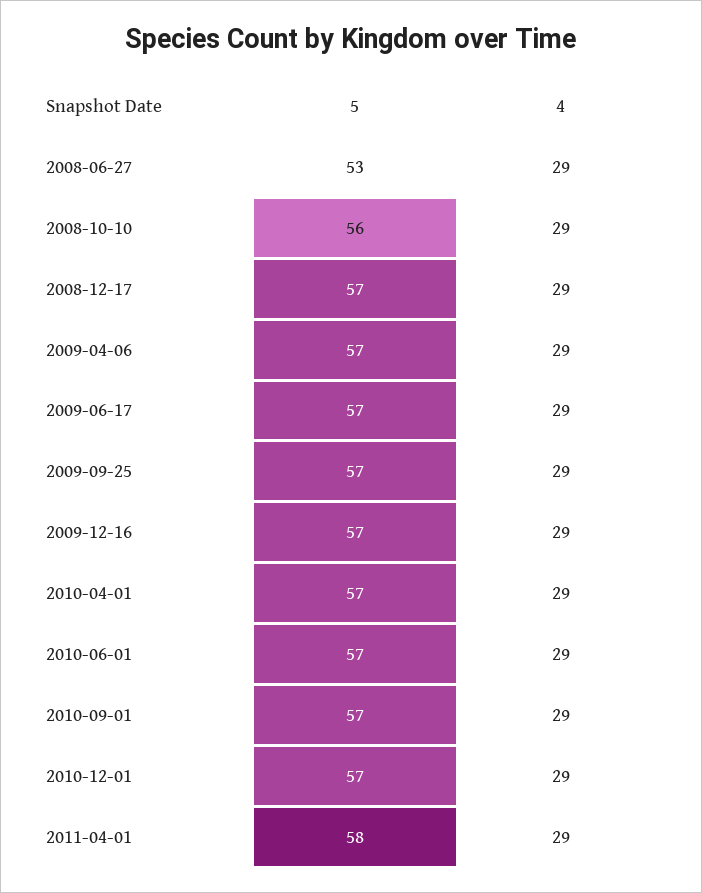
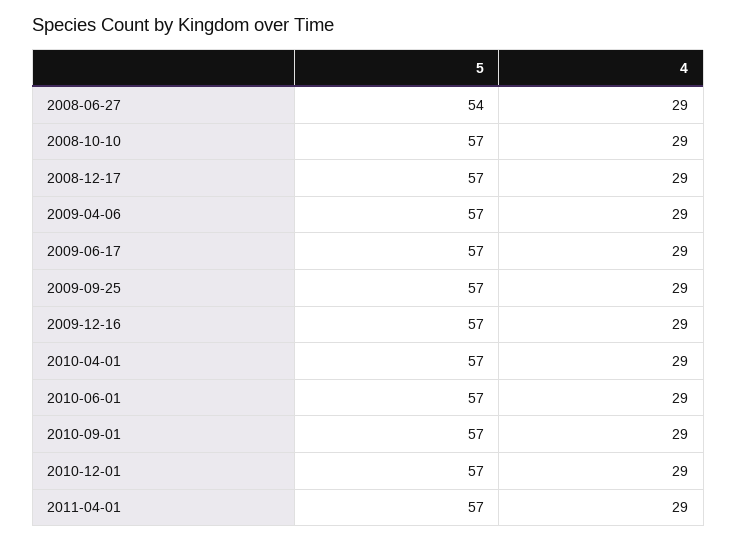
  {
    "5": {
-     "2008-06-27": 53,
+     "2008-06-27": 54,
-     "2008-10-10": 56,
+     "2008-10-10": 57,
      "2008-12-17": 57,
      "2009-04-06": 57,
      "2009-06-17": 57,
      "2009-09-25": 57,
      "2009-12-16": 57,
      "2010-04-01": 57,
      "2010-06-01": 57,
      "2010-09-01": 57,
      "2010-12-01": 57,
-     "2011-04-01": 58
+     "2011-04-01": 57
    },
    "4": {
      "2008-06-27": 29,
      "2008-10-10": 29,
      "2008-12-17": 29,
      "2009-04-06": 29,
      "2009-06-17": 29,
      "2009-09-25": 29,
      "2009-12-16": 29,
      "2010-04-01": 29,
      "2010-06-01": 29,
      "2010-09-01": 29,
      "2010-12-01": 29,
      "2011-04-01": 29
    }
  }

